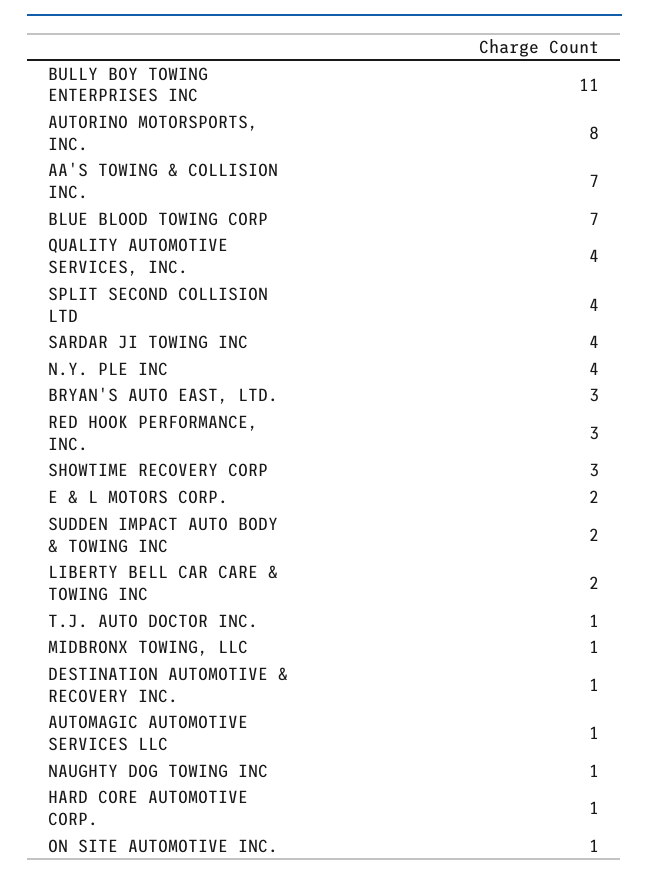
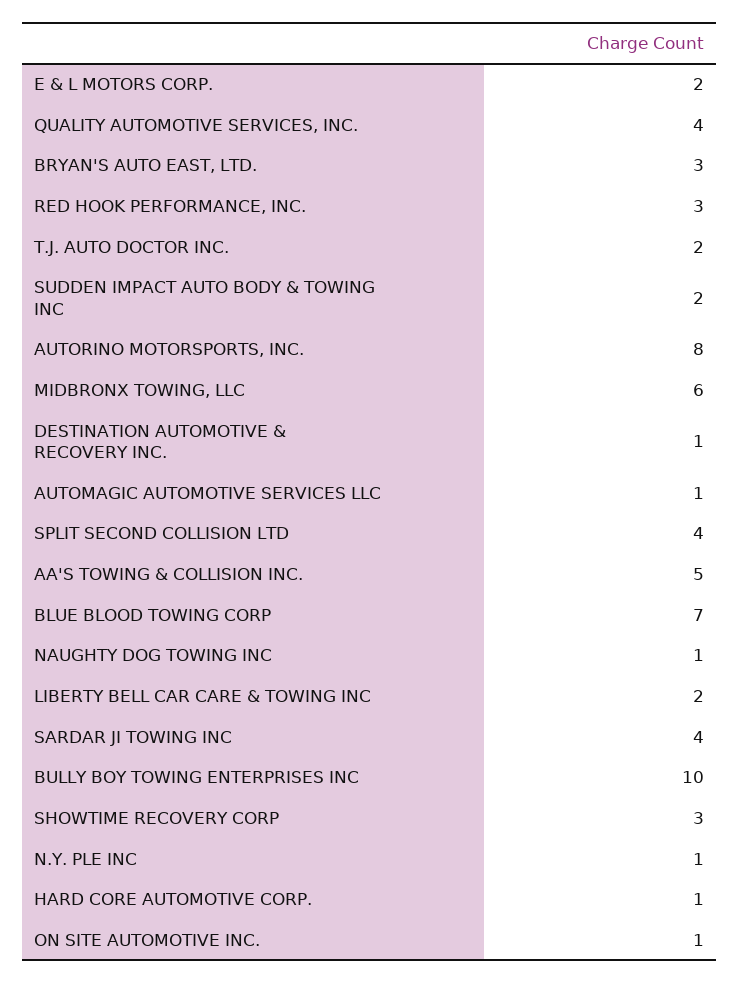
  {
-   "BULLY BOY TOWING ENTERPRISES INC": 11,
+   "BULLY BOY TOWING ENTERPRISES INC": 10,
    "AUTORINO MOTORSPORTS, INC.": 8,
-   "AA'S TOWING & COLLISION INC.": 7,
+   "AA'S TOWING & COLLISION INC.": 5,
    "BLUE BLOOD TOWING CORP": 7,
    "QUALITY AUTOMOTIVE SERVICES, INC.": 4,
    "SPLIT SECOND COLLISION LTD": 4,
    "SARDAR JI TOWING INC": 4,
-   "N.Y. PLE INC": 4,
+   "N.Y. PLE INC": 1,
    "BRYAN'S AUTO EAST, LTD.": 3,
    "RED HOOK PERFORMANCE, INC.": 3,
    "SHOWTIME RECOVERY CORP": 3,
    "E & L MOTORS CORP.": 2,
    "SUDDEN IMPACT AUTO BODY & TOWING INC": 2,
    "LIBERTY BELL CAR CARE & TOWING INC": 2,
-   "T.J. AUTO DOCTOR INC.": 1,
+   "T.J. AUTO DOCTOR INC.": 2,
-   "MIDBRONX TOWING, LLC": 1,
+   "MIDBRONX TOWING, LLC": 6,
    "DESTINATION AUTOMOTIVE & RECOVERY INC.": 1,
    "AUTOMAGIC AUTOMOTIVE SERVICES LLC": 1,
    "NAUGHTY DOG TOWING INC": 1,
    "HARD CORE AUTOMOTIVE CORP.": 1,
    "ON SITE AUTOMOTIVE INC.": 1
  }

